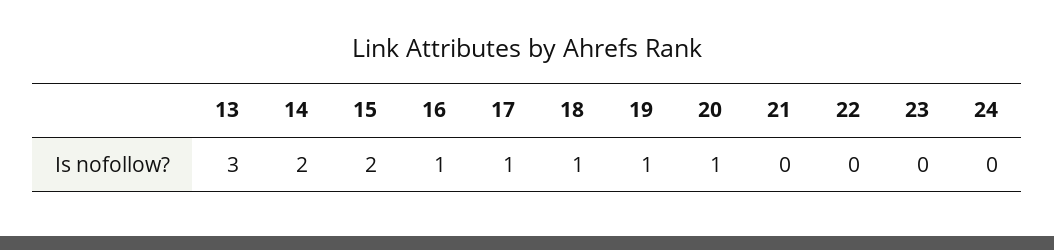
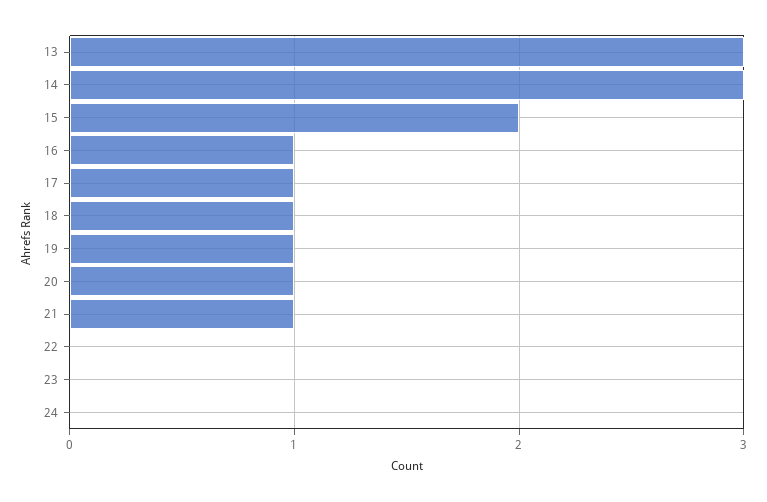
  {
    "13": 3,
-   "14": 2,
+   "14": 3,
    "15": 2,
    "16": 1,
    "17": 1,
    "18": 1,
    "19": 1,
    "20": 1,
-   "21": 0,
+   "21": 1,
    "22": 0,
    "23": 0,
    "24": 0
  }

